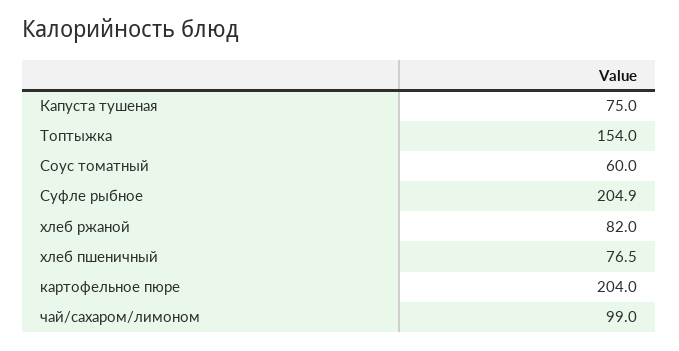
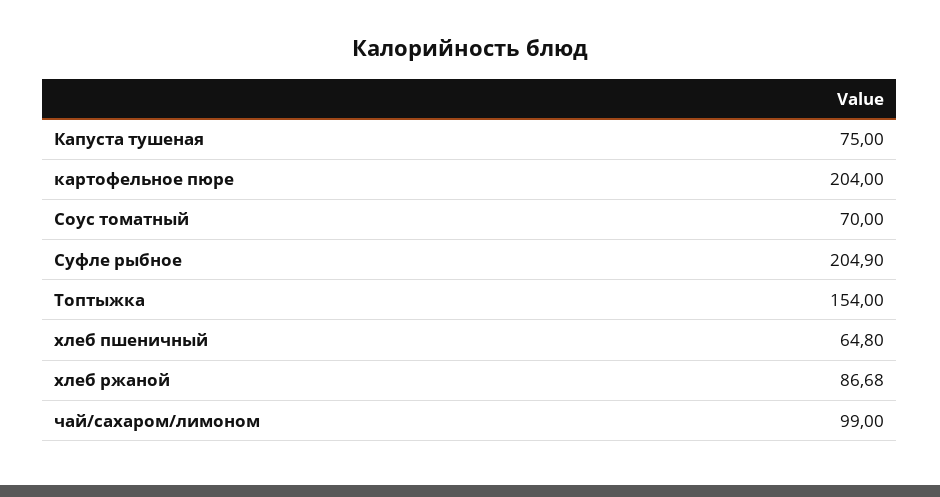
  {
    "Капуста тушеная": 75,
    "Топтыжка": 154,
-   "Соус томатный": 60,
+   "Соус томатный": 70,
    "Суфле рыбное": 204.9,
-   "хлеб ржаной": 82,
+   "хлеб ржаной": 86.68,
-   "хлеб пшеничный": 76.5,
+   "хлеб пшеничный": 64.8,
    "картофельное пюре": 204,
    "чай/сахаром/лимоном": 99
  }

